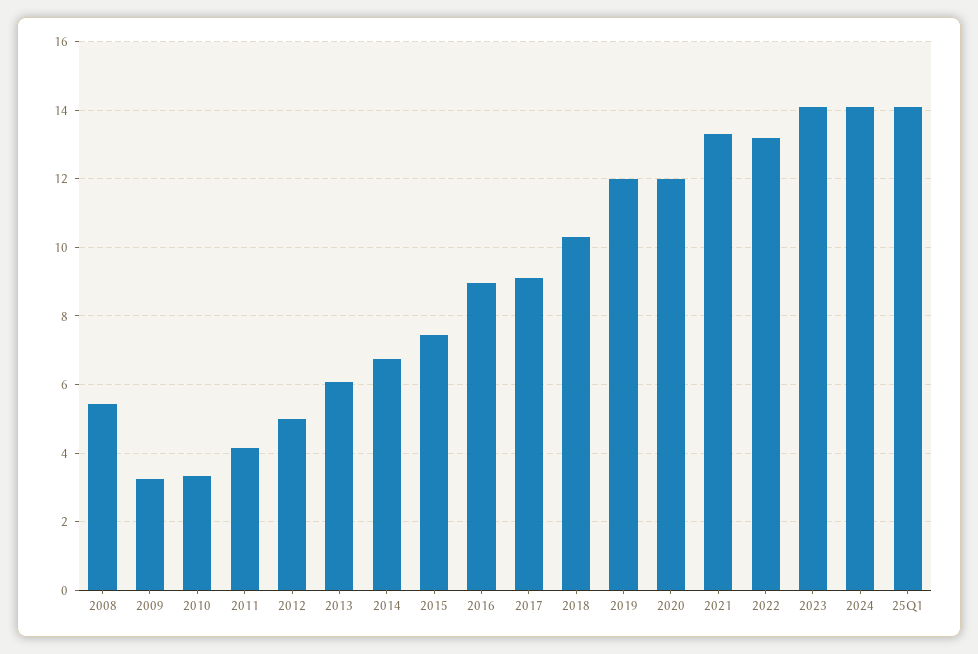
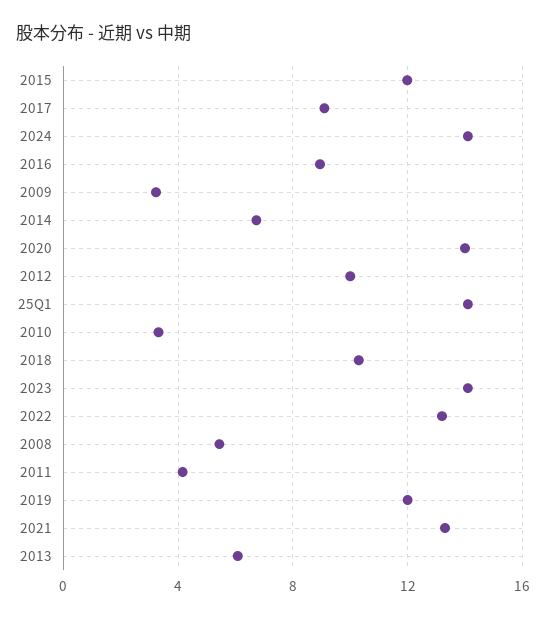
  {
    "2008": 5.4,
    "2009": 3.2,
    "2010": 3.4,
    "2011": 4.2,
-   "2012": 5,
+   "2012": 10,
    "2013": 6,
    "2014": 6.8,
-   "2015": 7.4,
+   "2015": 12,
    "2016": 9,
    "2017": 9.2,
    "2018": 10.4,
    "2019": 12,
-   "2020": 12,
+   "2020": 14,
    "2021": 13.4,
    "2022": 13.2,
    "2023": 14.2,
    "2024": 14.2,
    "25Q1": 14.2
  }

